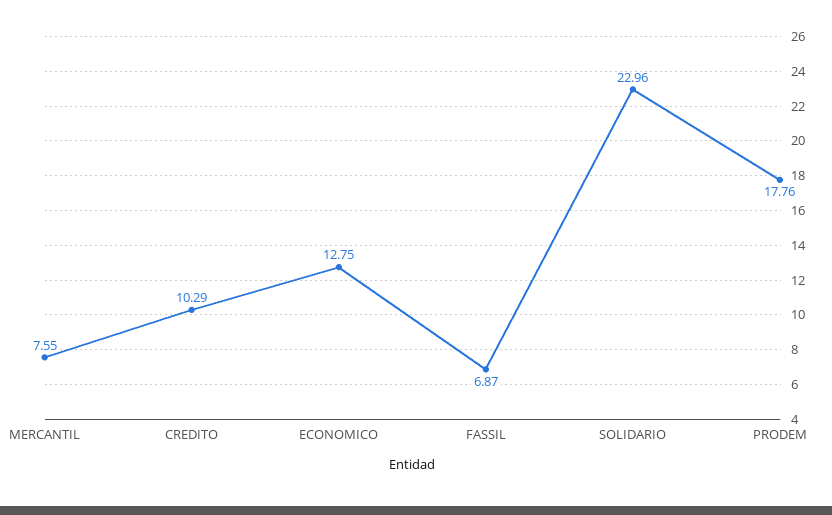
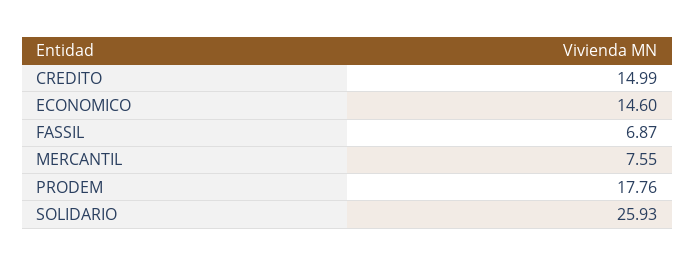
  {
    "MERCANTIL": 7.55,
-   "CREDITO": 10.29,
+   "CREDITO": 14.99,
-   "ECONOMICO": 12.75,
+   "ECONOMICO": 14.6,
    "FASSIL": 6.87,
-   "SOLIDARIO": 22.96,
+   "SOLIDARIO": 25.93,
    "PRODEM": 17.76
  }

